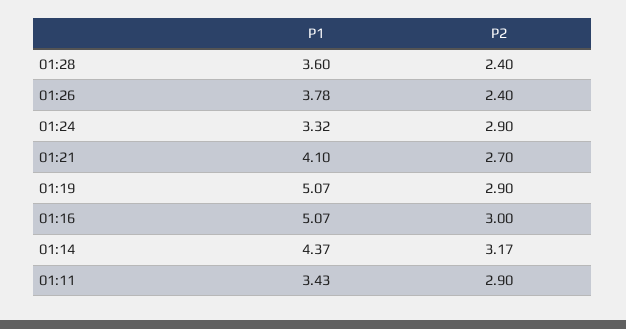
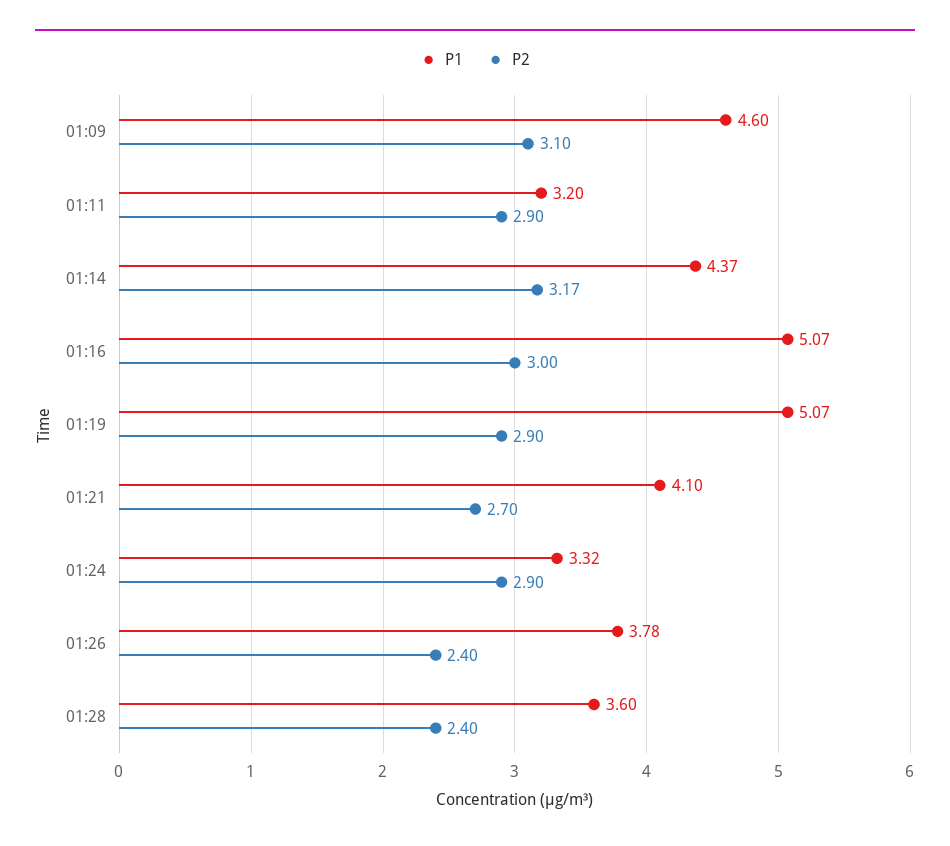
  {
    "P1": {
      "01:28": 3.6,
      "01:26": 3.78,
      "01:24": 3.32,
      "01:21": 4.1,
      "01:19": 5.07,
      "01:16": 5.07,
      "01:14": 4.37,
-     "01:11": 3.43
+     "01:11": 3.2,
+     "01:09": 4.6
    },
    "P2": {
      "01:28": 2.4,
      "01:26": 2.4,
      "01:24": 2.9,
      "01:21": 2.7,
      "01:19": 2.9,
      "01:16": 3,
      "01:14": 3.17,
-     "01:11": 2.9
+     "01:11": 2.9,
+     "01:09": 3.1
    }
  }

